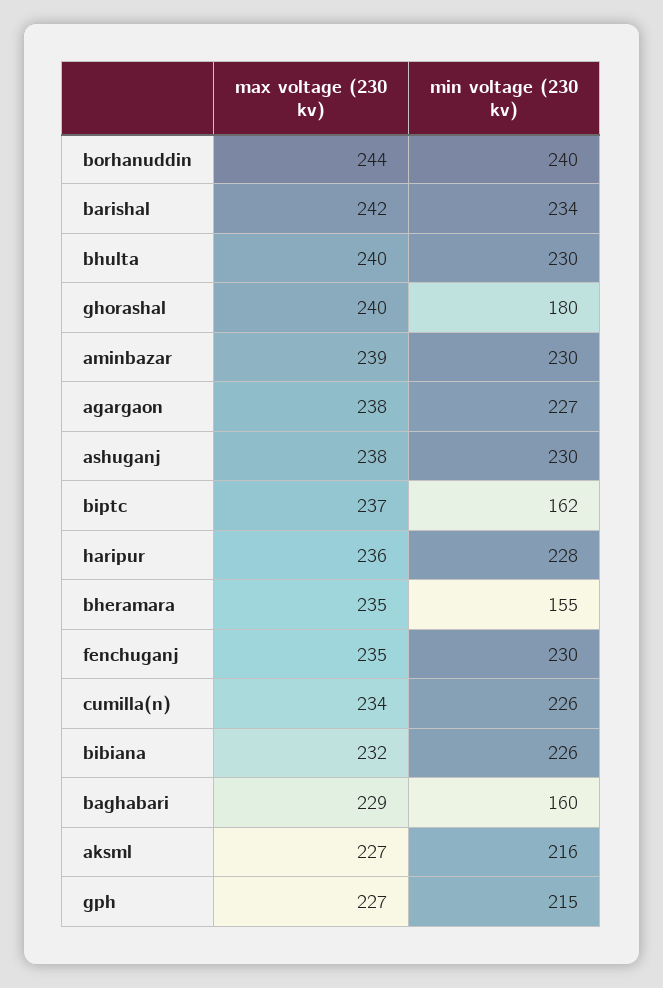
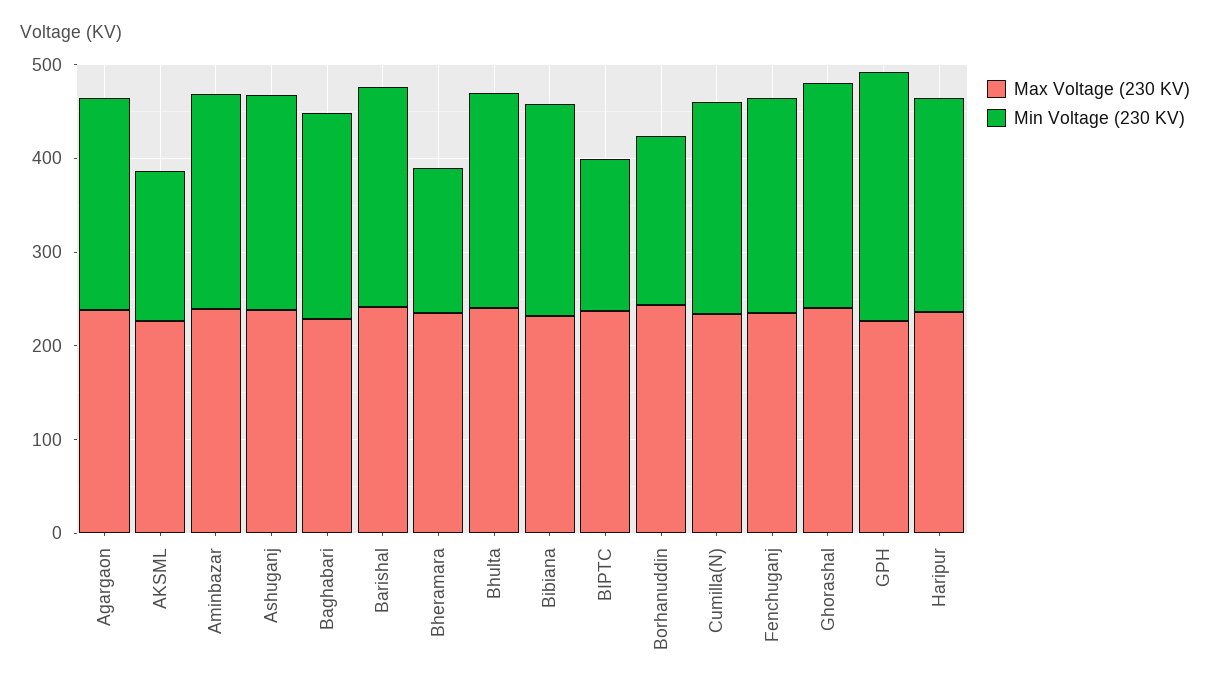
  {
    "max voltage (230 kv)": {
      "borhanuddin": 244,
      "barishal": 242,
      "bhulta": 240,
      "ghorashal": 240,
      "aminbazar": 239,
      "agargaon": 238,
      "ashuganj": 238,
      "biptc": 237,
      "haripur": 236,
      "bheramara": 235,
      "fenchuganj": 235,
      "cumilla(n)": 234,
      "bibiana": 232,
      "baghabari": 229,
      "aksml": 227,
      "gph": 227
    },
    "min voltage (230 kv)": {
-     "borhanuddin": 240,
+     "borhanuddin": 180,
      "barishal": 234,
      "bhulta": 230,
-     "ghorashal": 180,
+     "ghorashal": 240,
      "aminbazar": 230,
      "agargaon": 227,
      "ashuganj": 230,
      "biptc": 162,
      "haripur": 228,
      "bheramara": 155,
      "fenchuganj": 230,
      "cumilla(n)": 226,
      "bibiana": 226,
-     "baghabari": 160,
+     "baghabari": 220,
-     "aksml": 216,
+     "aksml": 160,
-     "gph": 215
+     "gph": 260
    }
  }

